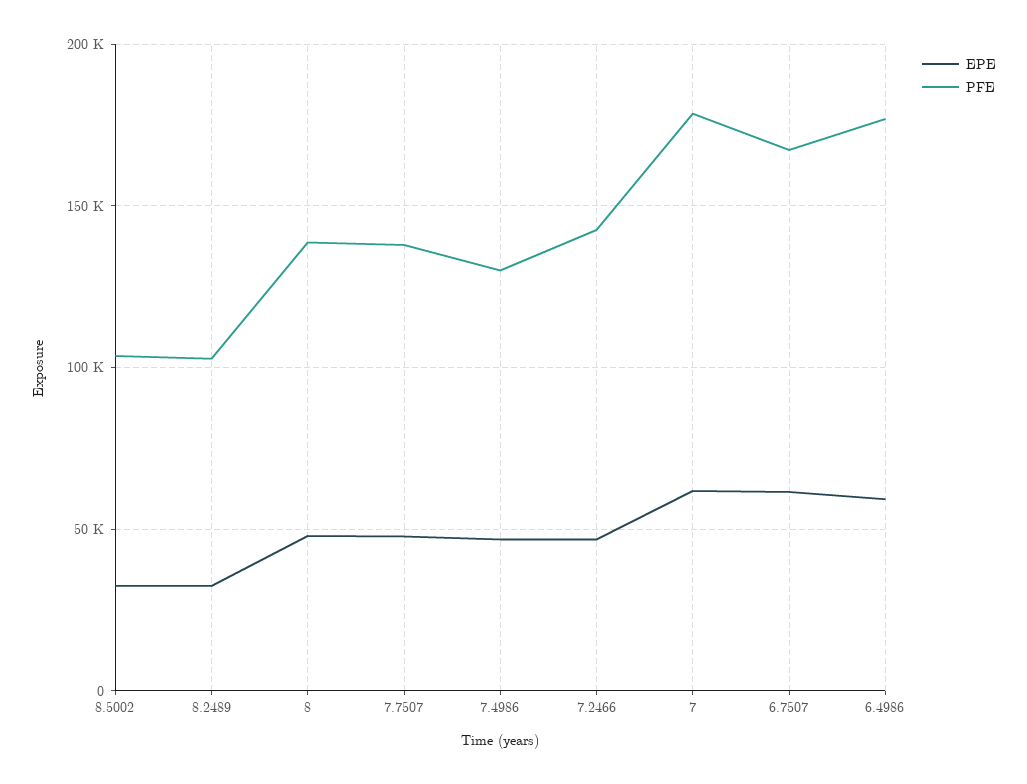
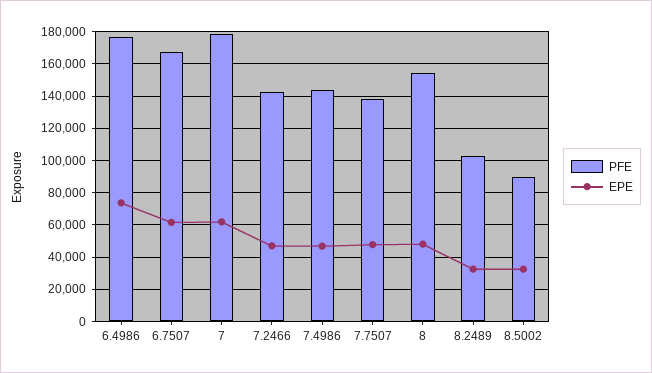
  {
    "EPE": {
      "8.5002": 35000,
      "8.2489": 30000,
      "8": 50000,
      "7.7507": 50000,
      "7.4986": 45000,
      "7.2466": 45000,
      "7": 60000,
      "6.7507": 60000,
-     "6.4986": 60000
+     "6.4986": 75000
    },
    "PFE": {
-     "8.5002": 105000,
+     "8.5002": 90000,
      "8.2489": 105000,
-     "8": 140000,
+     "8": 155000,
      "7.7507": 140000,
-     "7.4986": 130000,
+     "7.4986": 145000,
      "7.2466": 145000,
      "7": 180000,
      "6.7507": 165000,
      "6.4986": 175000
    }
  }

